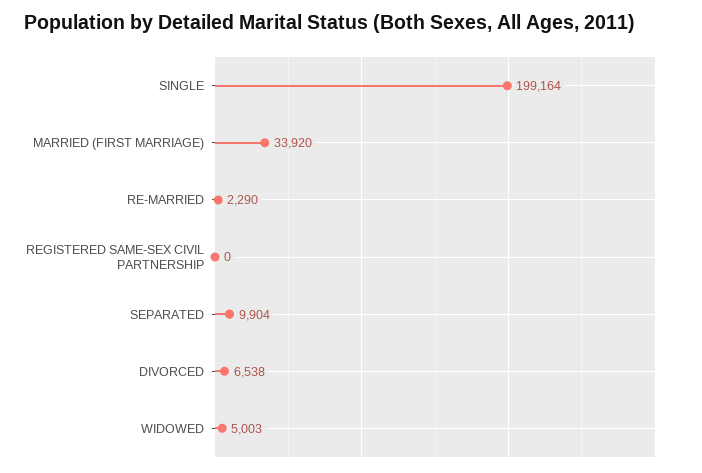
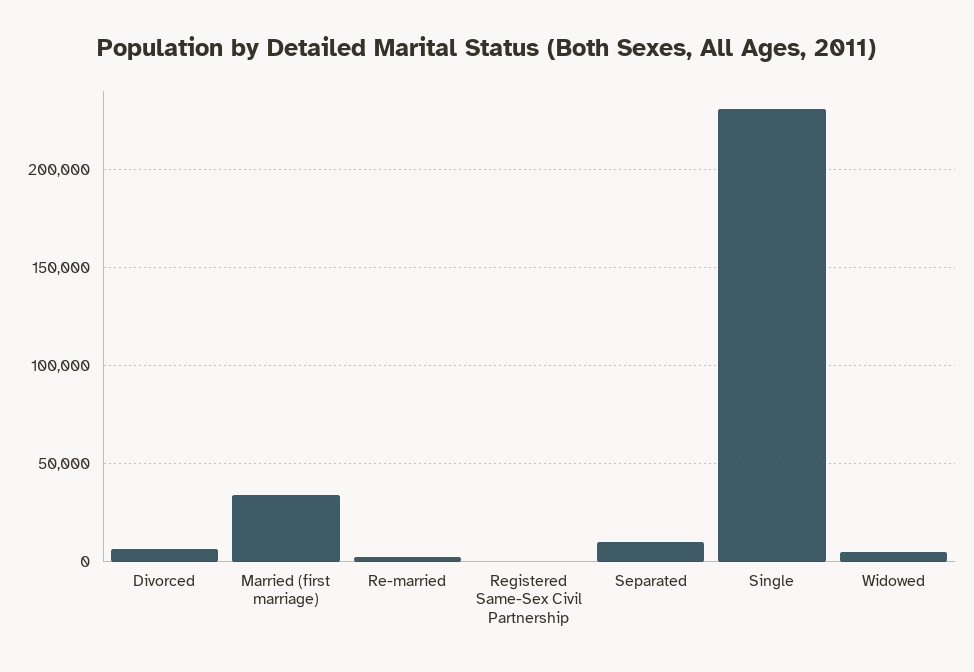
  {
-   "SINGLE": 199164,
+   "SINGLE": 230000,
    "MARRIED (FIRST MARRIAGE)": 33920,
    "RE-MARRIED": 2290,
    "REGISTERED SAME-SEX CIVIL PARTNERSHIP": 0,
    "SEPARATED": 9904,
    "DIVORCED": 6538,
    "WIDOWED": 5003
  }

